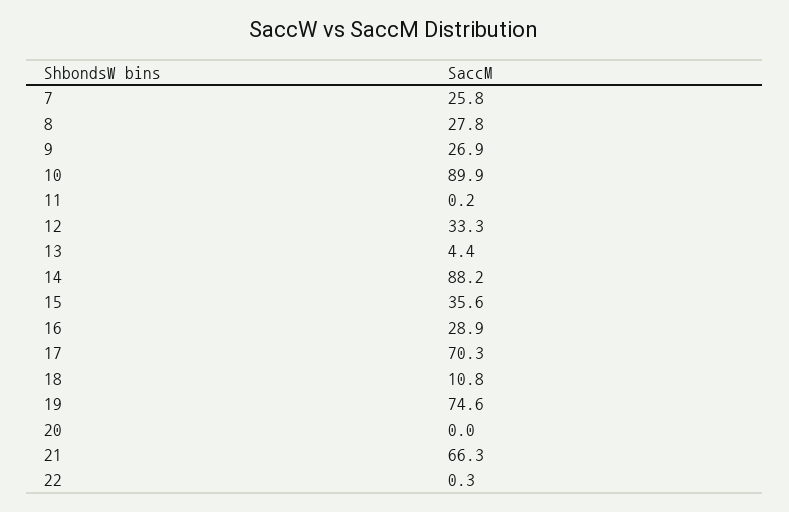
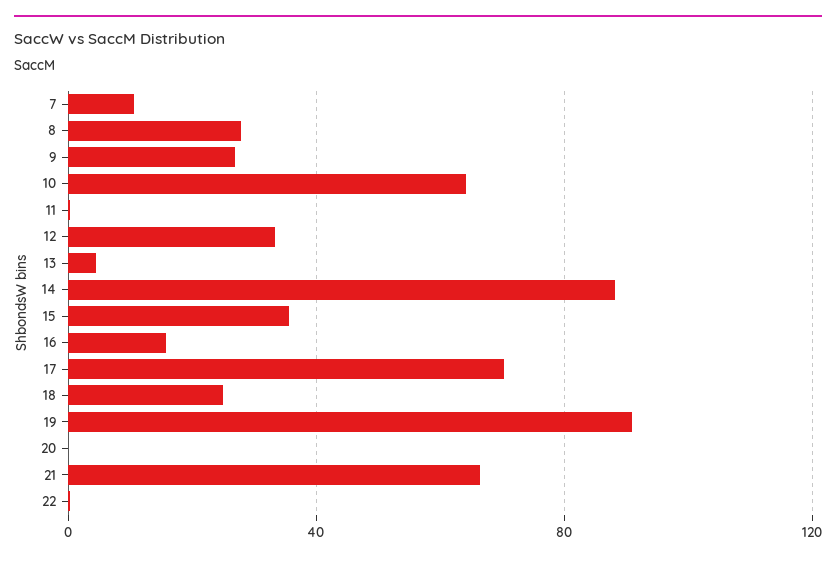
  {
-   "7": 25.8,
+   "7": 10,
    "8": 27.8,
    "9": 26.9,
-   "10": 89.9,
+   "10": 65,
    "11": 0.2,
    "12": 33.3,
    "13": 4.4,
    "14": 88.2,
    "15": 35.6,
-   "16": 28.9,
+   "16": 15,
    "17": 70.3,
-   "18": 10.8,
+   "18": 25,
-   "19": 74.6,
+   "19": 90,
    "20": 0,
    "21": 66.3,
    "22": 0.3
  }

